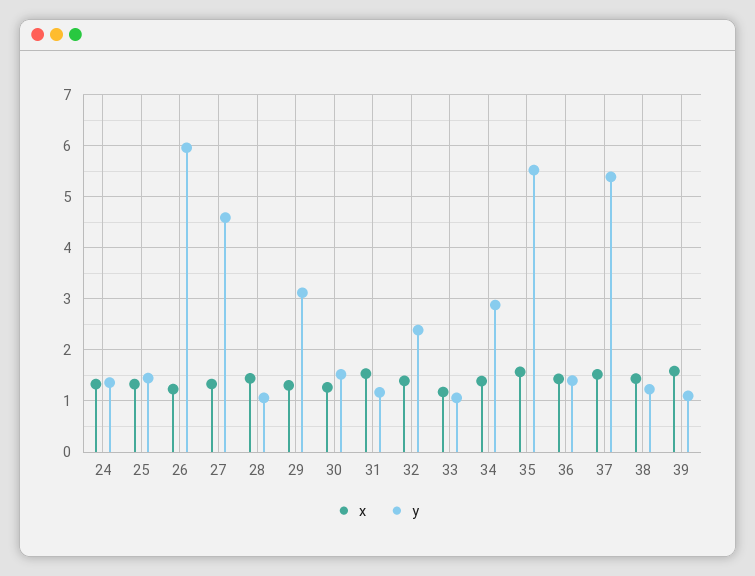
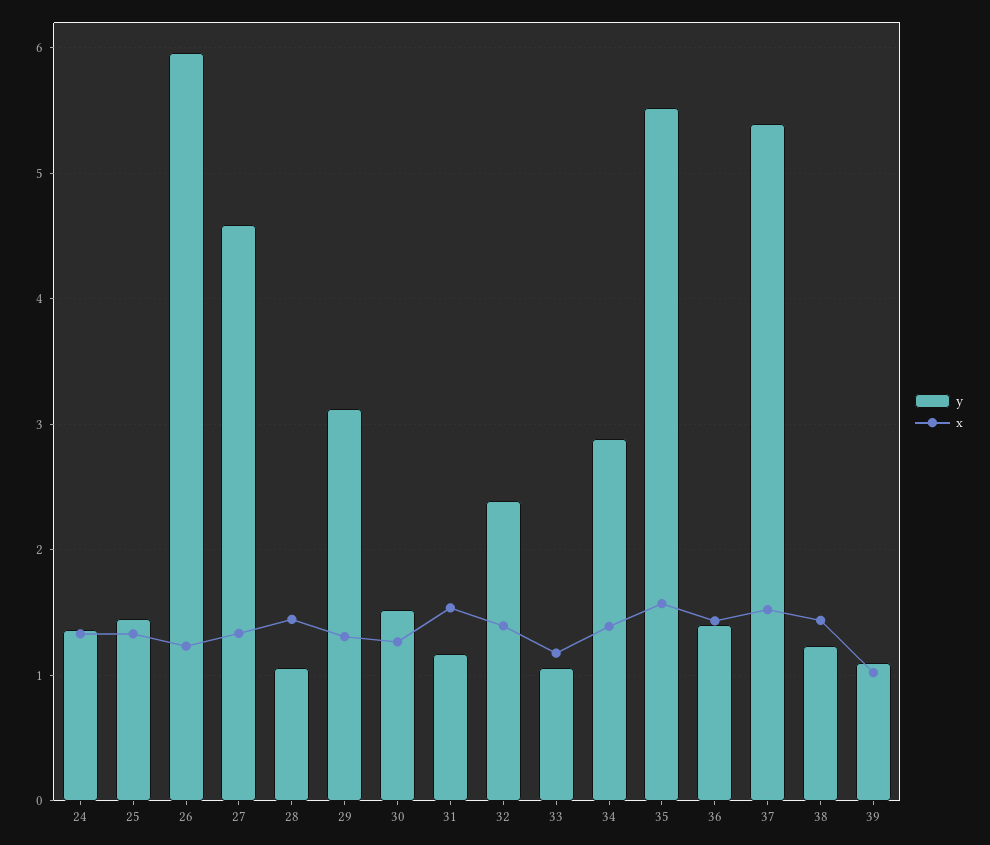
  {
    "x": {
      "24": 1.3,
      "25": 1.3,
      "26": 1.2,
      "27": 1.3,
      "28": 1.4,
      "29": 1.3,
      "30": 1.3,
      "31": 1.5,
      "32": 1.4,
      "33": 1.2,
      "34": 1.4,
      "35": 1.6,
      "36": 1.4,
      "37": 1.5,
      "38": 1.4,
-     "39": 1.6
+     "39": 1
    },
    "y": {
      "24": 1.4,
      "25": 1.5,
      "26": 6,
      "27": 4.6,
      "28": 1.1,
      "29": 3.1,
      "30": 1.5,
      "31": 1.2,
      "32": 2.4,
      "33": 1.1,
      "34": 2.9,
      "35": 5.5,
      "36": 1.4,
      "37": 5.4,
      "38": 1.2,
      "39": 1.1
    }
  }

